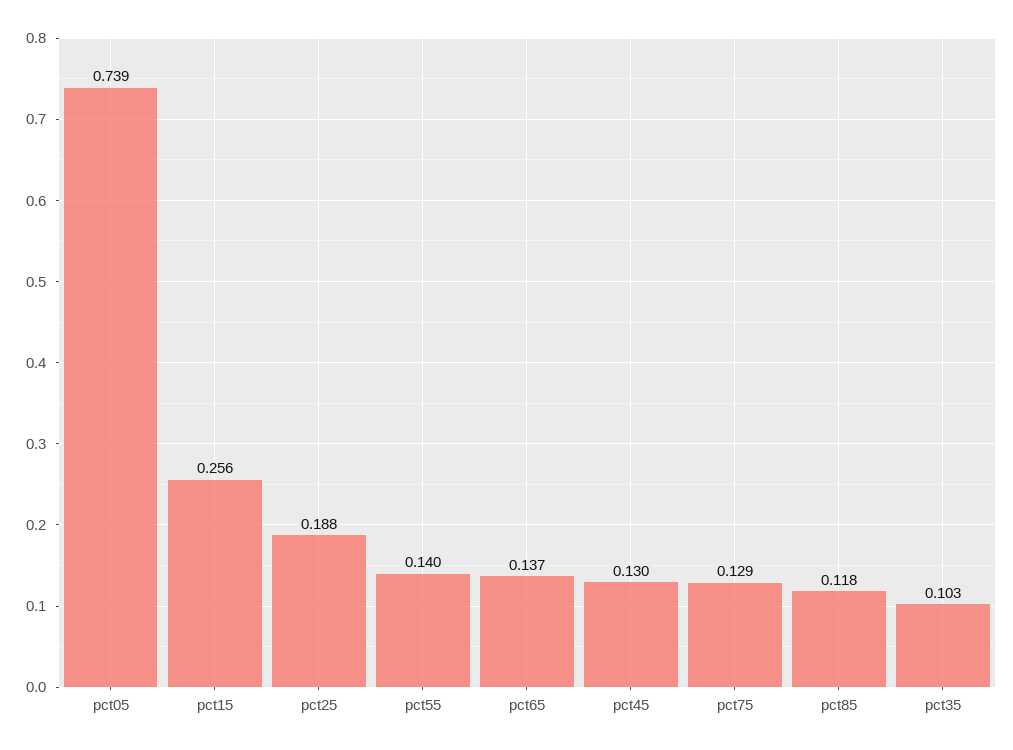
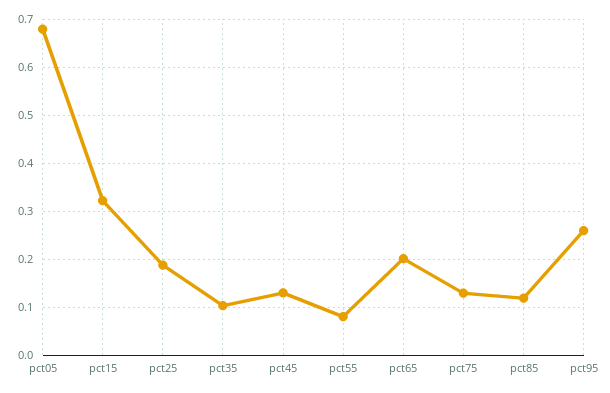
  {
-   "pct05": 0.739,
+   "pct05": 0.68,
-   "pct15": 0.256,
+   "pct15": 0.32,
    "pct25": 0.188,
-   "pct55": 0.14,
+   "pct55": 0.08,
-   "pct65": 0.137,
+   "pct65": 0.2,
    "pct45": 0.13,
    "pct75": 0.129,
    "pct85": 0.118,
-   "pct35": 0.103
+   "pct35": 0.103,
+   "pct95": 0.26
  }

